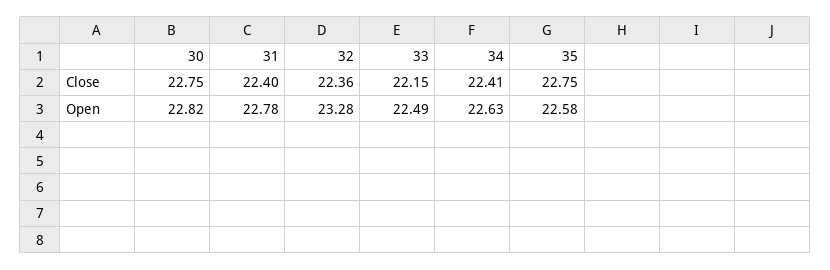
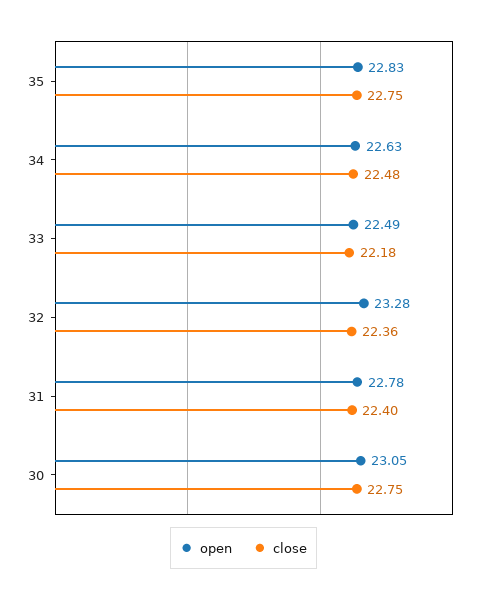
  {
    "Close": {
      "30": 22.75,
      "31": 22.4,
      "32": 22.36,
-     "33": 22.15,
+     "33": 22.18,
-     "34": 22.41,
+     "34": 22.48,
      "35": 22.75
    },
    "Open": {
-     "30": 22.82,
+     "30": 23.05,
      "31": 22.78,
      "32": 23.28,
      "33": 22.49,
      "34": 22.63,
-     "35": 22.58
+     "35": 22.83
    }
  }

